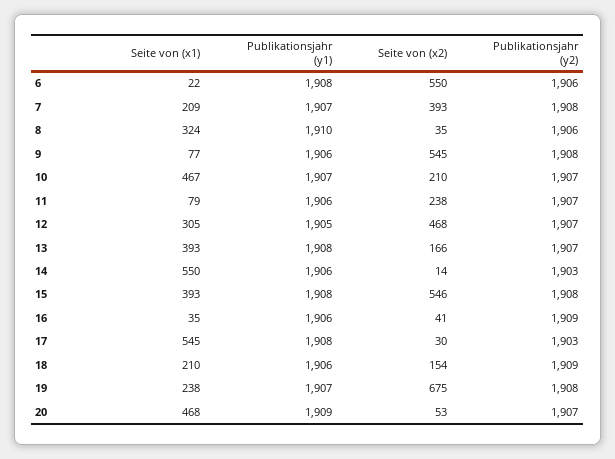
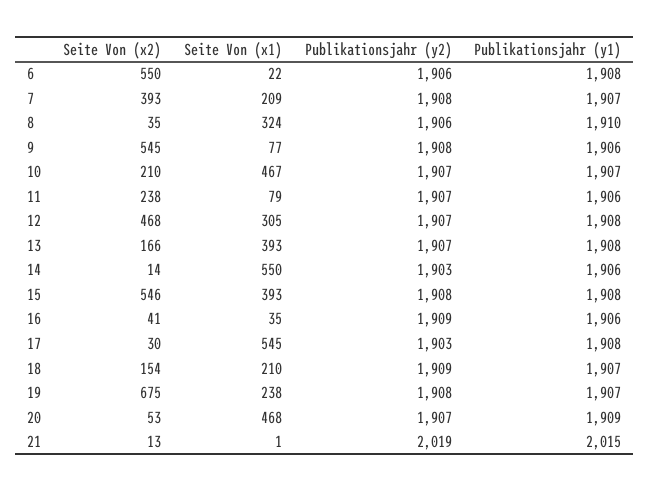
  {
    "Seite von (x1)": {
      "6": 22,
      "7": 209,
      "8": 324,
      "9": 77,
      "10": 467,
      "11": 79,
      "12": 305,
      "13": 393,
      "14": 550,
      "15": 393,
      "16": 35,
      "17": 545,
      "18": 210,
      "19": 238,
-     "20": 468
+     "20": 468,
+     "21": 1
    },
    "Publikationsjahr (y1)": {
      "6": 1908,
      "7": 1907,
      "8": 1910,
      "9": 1906,
      "10": 1907,
      "11": 1906,
-     "12": 1905,
+     "12": 1908,
      "13": 1908,
      "14": 1906,
      "15": 1908,
      "16": 1906,
      "17": 1908,
-     "18": 1906,
+     "18": 1907,
      "19": 1907,
-     "20": 1909
+     "20": 1909,
+     "21": 2015
    },
    "Seite von (x2)": {
      "6": 550,
      "7": 393,
      "8": 35,
      "9": 545,
      "10": 210,
      "11": 238,
      "12": 468,
      "13": 166,
      "14": 14,
      "15": 546,
      "16": 41,
      "17": 30,
      "18": 154,
      "19": 675,
-     "20": 53
+     "20": 53,
+     "21": 13
    },
    "Publikationsjahr (y2)": {
      "6": 1906,
      "7": 1908,
      "8": 1906,
      "9": 1908,
      "10": 1907,
      "11": 1907,
      "12": 1907,
      "13": 1907,
      "14": 1903,
      "15": 1908,
      "16": 1909,
      "17": 1903,
      "18": 1909,
      "19": 1908,
-     "20": 1907
+     "20": 1907,
+     "21": 2019
    }
  }

